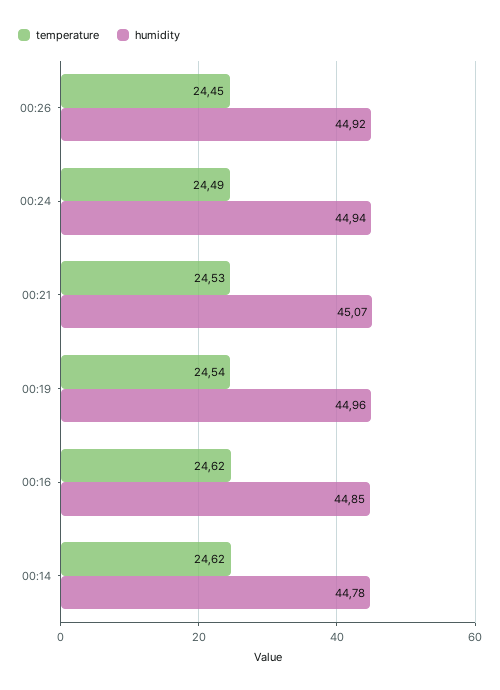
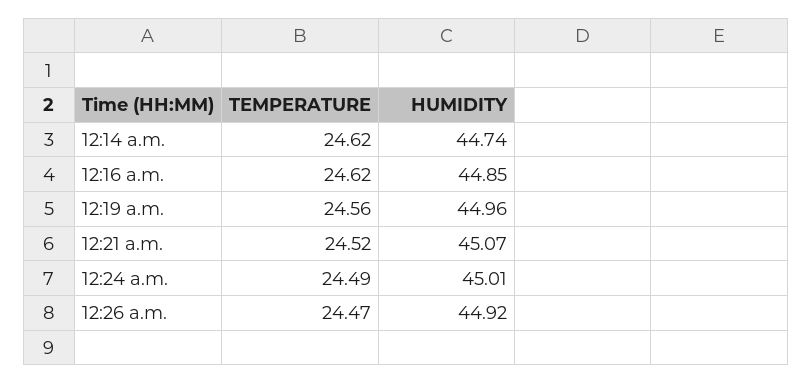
  {
    "temperature": {
-     "00:26": 24.45,
+     "00:26": 24.47,
      "00:24": 24.49,
-     "00:21": 24.53,
+     "00:21": 24.52,
-     "00:19": 24.54,
+     "00:19": 24.56,
      "00:16": 24.62,
      "00:14": 24.62
    },
    "humidity": {
      "00:26": 44.92,
-     "00:24": 44.94,
+     "00:24": 45.01,
      "00:21": 45.07,
      "00:19": 44.96,
      "00:16": 44.85,
-     "00:14": 44.78
+     "00:14": 44.74
    }
  }

